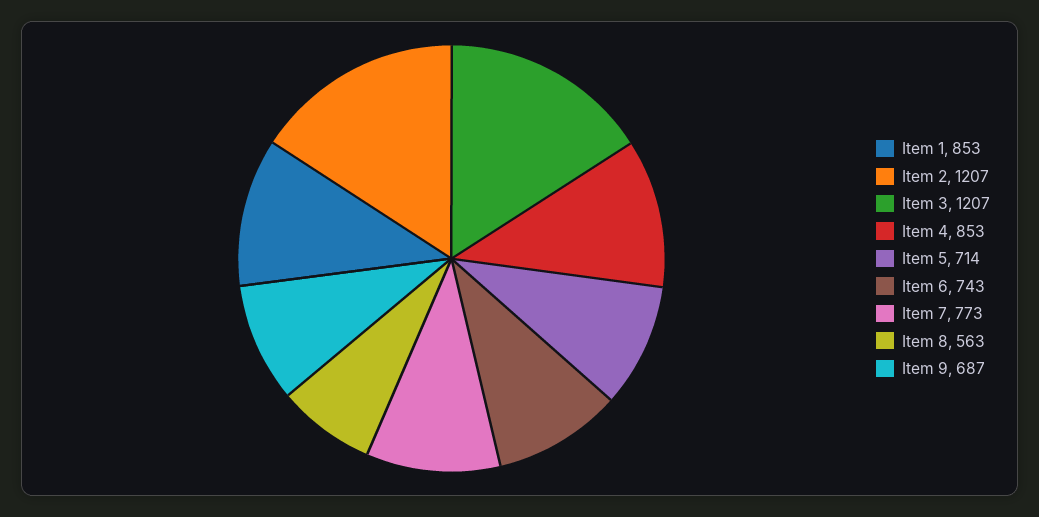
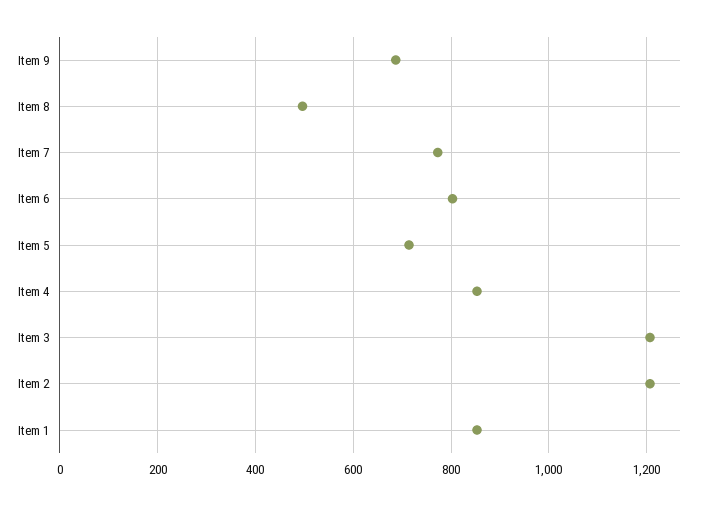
  {
    "Item 1": 853,
    "Item 2": 1207,
    "Item 3": 1207,
    "Item 4": 853,
    "Item 5": 714,
-   "Item 6": 743,
+   "Item 6": 800,
    "Item 7": 773,
-   "Item 8": 563,
+   "Item 8": 500,
    "Item 9": 687
  }

